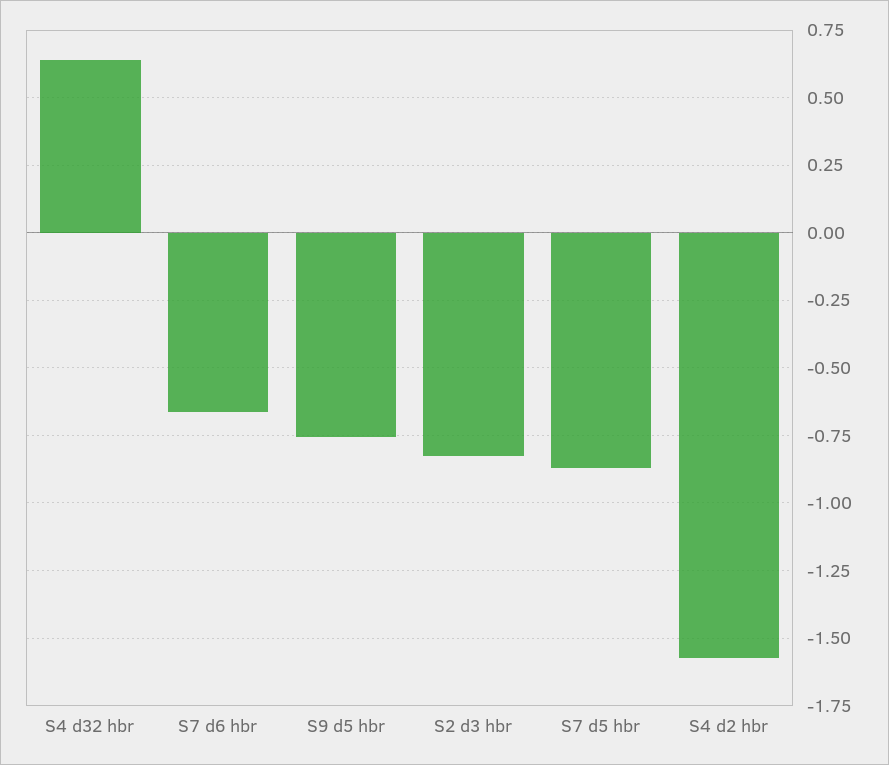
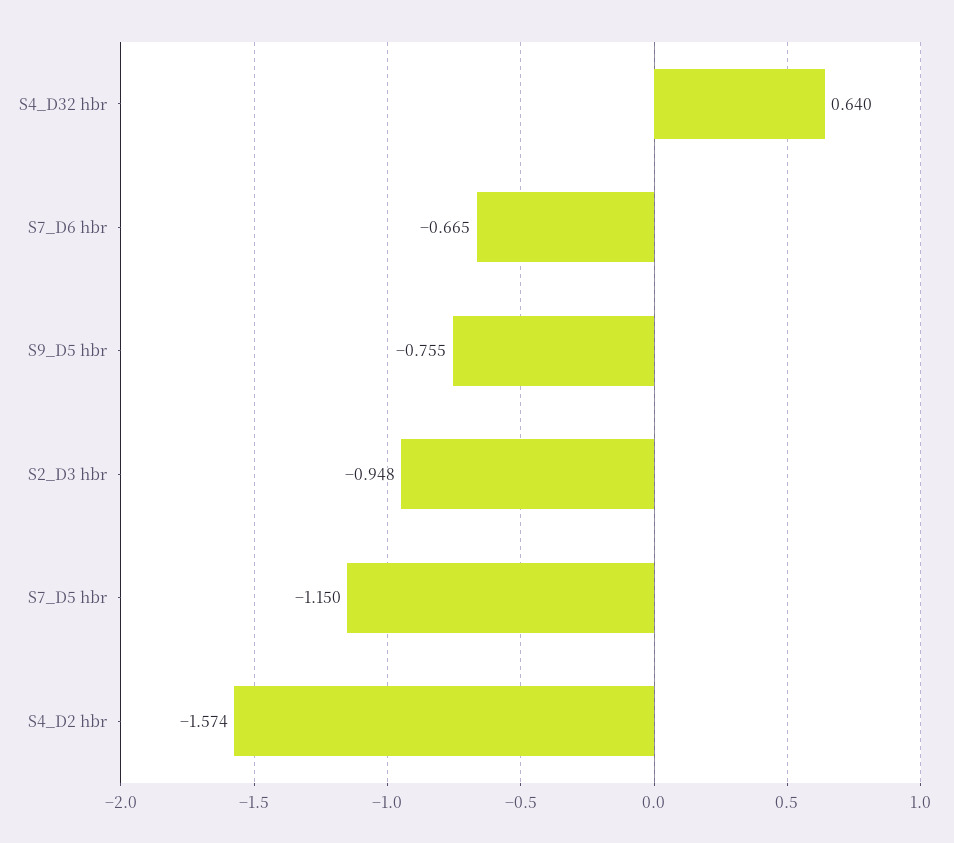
  {
    "S4 d32 hbr": 0.64,
    "S7 d6 hbr": -0.665,
    "S9 d5 hbr": -0.755,
-   "S2 d3 hbr": -0.825,
+   "S2 d3 hbr": -0.948,
-   "S7 d5 hbr": -0.875,
+   "S7 d5 hbr": -1.15,
    "S4 d2 hbr": -1.574
  }

